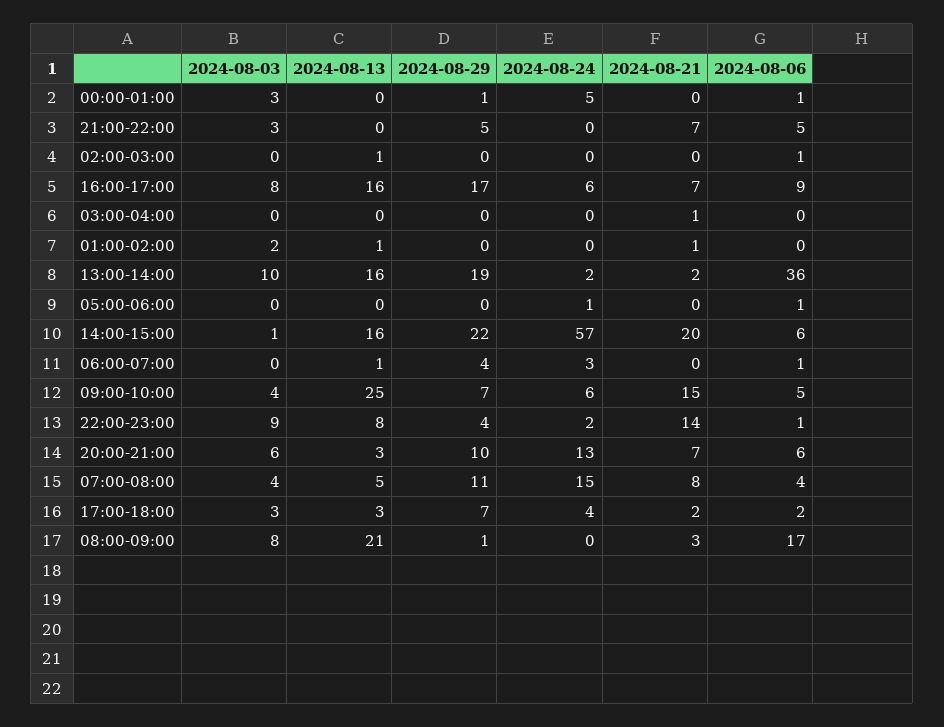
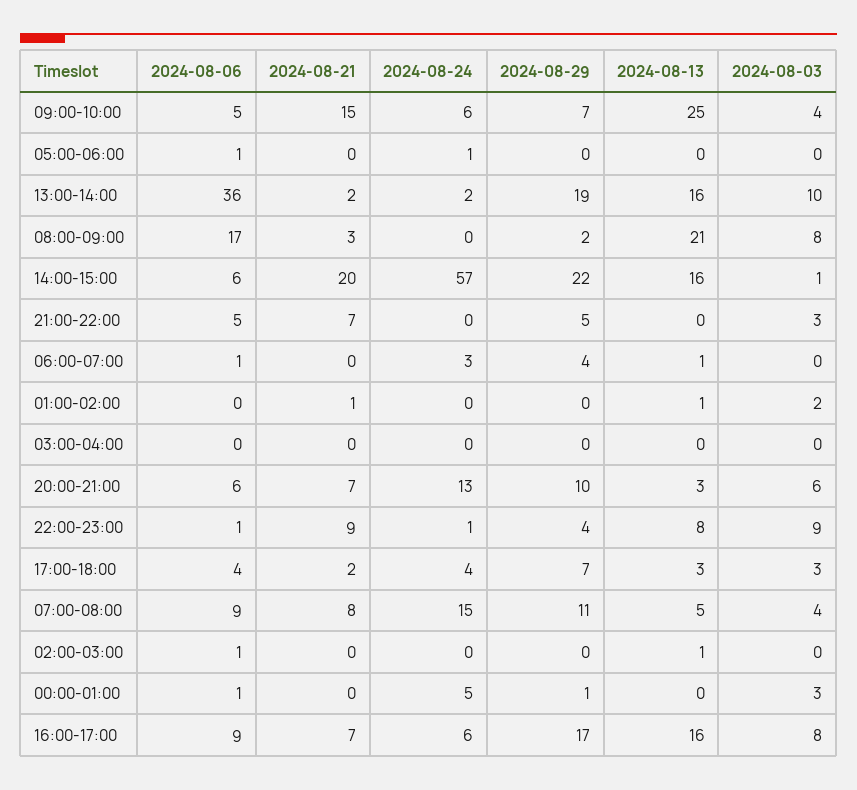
  {
    "2024-08-03": {
      "00:00-01:00": 3,
      "21:00-22:00": 3,
      "02:00-03:00": 0,
      "16:00-17:00": 8,
      "03:00-04:00": 0,
      "01:00-02:00": 2,
      "13:00-14:00": 10,
      "05:00-06:00": 0,
      "14:00-15:00": 1,
      "06:00-07:00": 0,
      "09:00-10:00": 4,
      "22:00-23:00": 9,
      "20:00-21:00": 6,
      "07:00-08:00": 4,
      "17:00-18:00": 3,
      "08:00-09:00": 8
    },
    "2024-08-13": {
      "00:00-01:00": 0,
      "21:00-22:00": 0,
      "02:00-03:00": 1,
      "16:00-17:00": 16,
      "03:00-04:00": 0,
      "01:00-02:00": 1,
      "13:00-14:00": 16,
      "05:00-06:00": 0,
      "14:00-15:00": 16,
      "06:00-07:00": 1,
      "09:00-10:00": 25,
      "22:00-23:00": 8,
      "20:00-21:00": 3,
      "07:00-08:00": 5,
      "17:00-18:00": 3,
      "08:00-09:00": 21
    },
    "2024-08-29": {
      "00:00-01:00": 1,
      "21:00-22:00": 5,
      "02:00-03:00": 0,
      "16:00-17:00": 17,
      "03:00-04:00": 0,
      "01:00-02:00": 0,
      "13:00-14:00": 19,
      "05:00-06:00": 0,
      "14:00-15:00": 22,
      "06:00-07:00": 4,
      "09:00-10:00": 7,
      "22:00-23:00": 4,
      "20:00-21:00": 10,
      "07:00-08:00": 11,
      "17:00-18:00": 7,
-     "08:00-09:00": 1
+     "08:00-09:00": 2
    },
    "2024-08-24": {
      "00:00-01:00": 5,
      "21:00-22:00": 0,
      "02:00-03:00": 0,
      "16:00-17:00": 6,
      "03:00-04:00": 0,
      "01:00-02:00": 0,
      "13:00-14:00": 2,
      "05:00-06:00": 1,
      "14:00-15:00": 57,
      "06:00-07:00": 3,
      "09:00-10:00": 6,
-     "22:00-23:00": 2,
+     "22:00-23:00": 1,
      "20:00-21:00": 13,
      "07:00-08:00": 15,
      "17:00-18:00": 4,
      "08:00-09:00": 0
    },
    "2024-08-21": {
      "00:00-01:00": 0,
      "21:00-22:00": 7,
      "02:00-03:00": 0,
      "16:00-17:00": 7,
-     "03:00-04:00": 1,
+     "03:00-04:00": 0,
      "01:00-02:00": 1,
      "13:00-14:00": 2,
      "05:00-06:00": 0,
      "14:00-15:00": 20,
      "06:00-07:00": 0,
      "09:00-10:00": 15,
-     "22:00-23:00": 14,
+     "22:00-23:00": 9,
      "20:00-21:00": 7,
      "07:00-08:00": 8,
      "17:00-18:00": 2,
      "08:00-09:00": 3
    },
    "2024-08-06": {
      "00:00-01:00": 1,
      "21:00-22:00": 5,
      "02:00-03:00": 1,
      "16:00-17:00": 9,
      "03:00-04:00": 0,
      "01:00-02:00": 0,
      "13:00-14:00": 36,
      "05:00-06:00": 1,
      "14:00-15:00": 6,
      "06:00-07:00": 1,
      "09:00-10:00": 5,
      "22:00-23:00": 1,
      "20:00-21:00": 6,
-     "07:00-08:00": 4,
+     "07:00-08:00": 9,
-     "17:00-18:00": 2,
+     "17:00-18:00": 4,
      "08:00-09:00": 17
    }
  }

